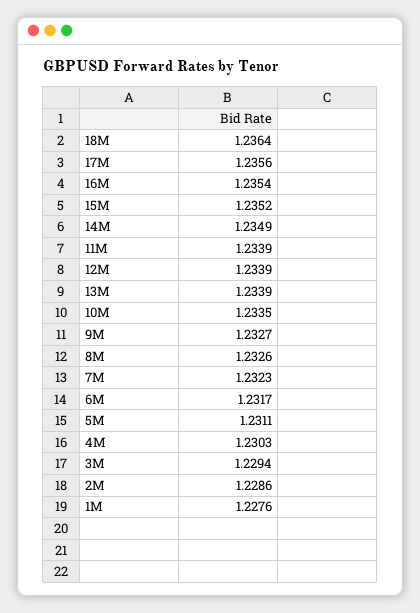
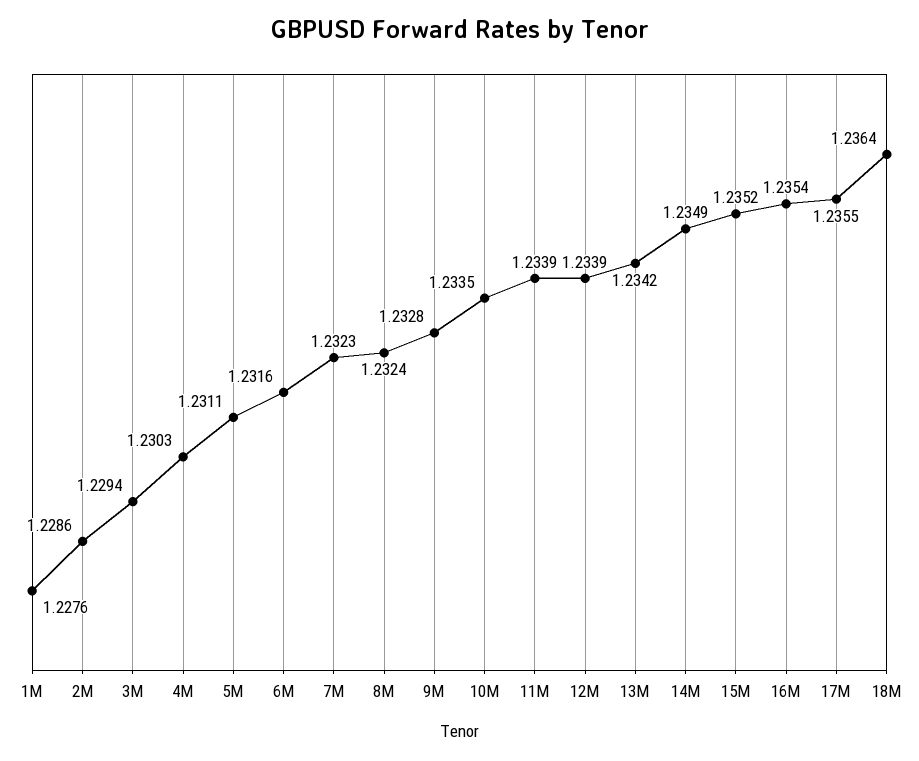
  {
    "18M": 1.2364,
-   "17M": 1.2356,
+   "17M": 1.2355,
    "16M": 1.2354,
    "15M": 1.2352,
    "14M": 1.2349,
    "11M": 1.2339,
    "12M": 1.2339,
-   "13M": 1.2339,
+   "13M": 1.2342,
    "10M": 1.2335,
-   "9M": 1.2327,
+   "9M": 1.2328,
-   "8M": 1.2326,
+   "8M": 1.2324,
    "7M": 1.2323,
-   "6M": 1.2317,
+   "6M": 1.2316,
    "5M": 1.2311,
    "4M": 1.2303,
    "3M": 1.2294,
    "2M": 1.2286,
    "1M": 1.2276
  }

